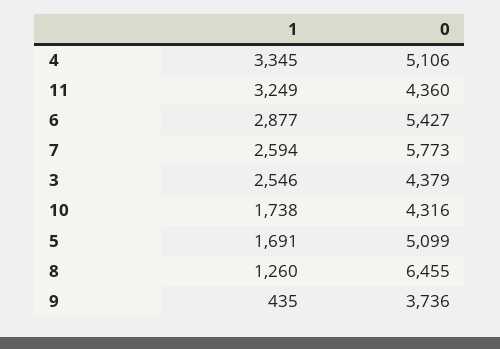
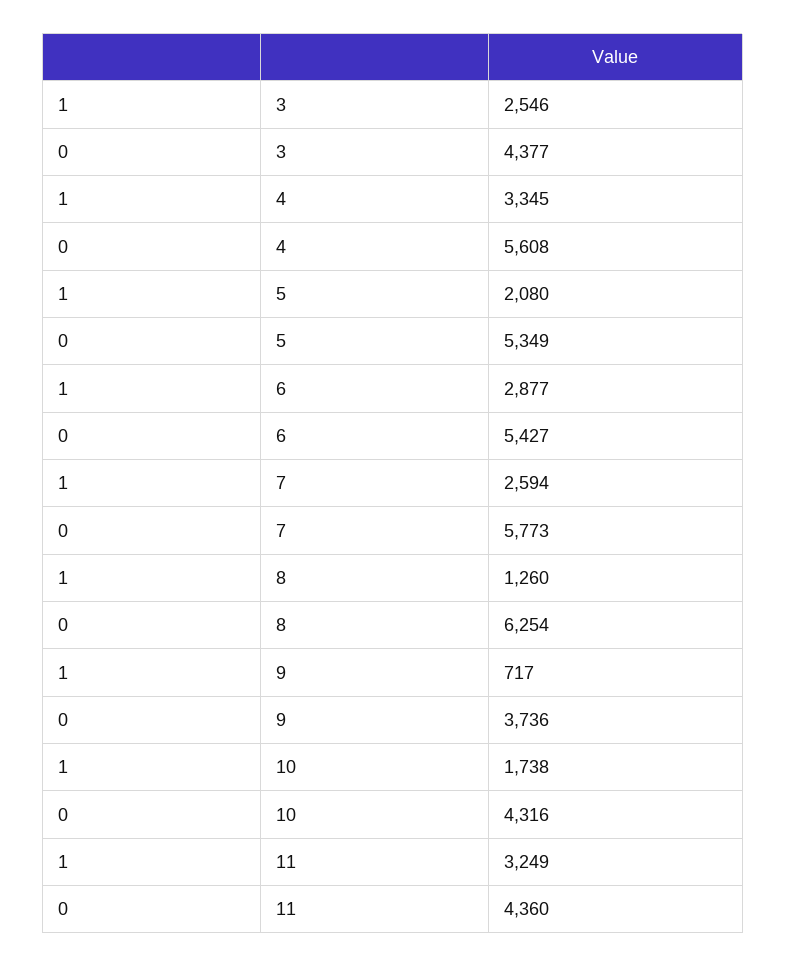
  {
    "1": {
      "4": 3345,
      "11": 3249,
      "6": 2877,
      "7": 2594,
      "3": 2546,
      "10": 1738,
-     "5": 1691,
+     "5": 2080,
      "8": 1260,
-     "9": 435
+     "9": 717
    },
    "0": {
-     "4": 5106,
+     "4": 5608,
      "11": 4360,
      "6": 5427,
      "7": 5773,
-     "3": 4379,
+     "3": 4377,
      "10": 4316,
-     "5": 5099,
+     "5": 5349,
-     "8": 6455,
+     "8": 6254,
      "9": 3736
    }
  }

